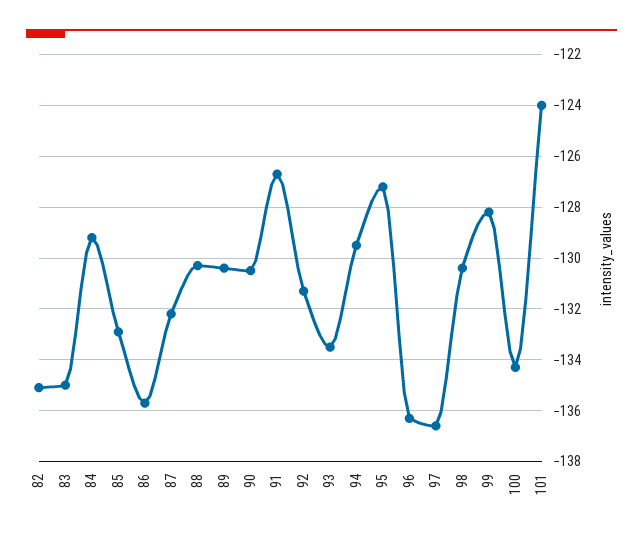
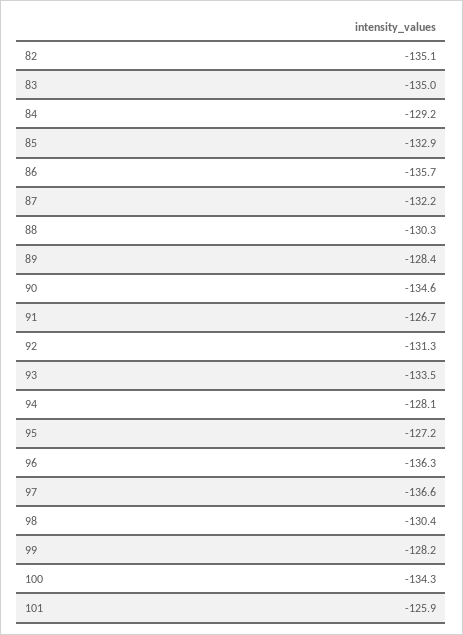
  {
    "82": -135.1,
    "83": -135,
    "84": -129.2,
    "85": -132.9,
    "86": -135.7,
    "87": -132.2,
    "88": -130.3,
-   "89": -130.5,
+   "89": -128.4,
-   "90": -130.5,
+   "90": -134.6,
    "91": -126.7,
    "92": -131.3,
    "93": -133.5,
-   "94": -129.5,
+   "94": -128.1,
    "95": -127.2,
    "96": -136.3,
    "97": -136.6,
    "98": -130.4,
    "99": -128.2,
    "100": -134.3,
-   "101": -124
+   "101": -125.9
  }

